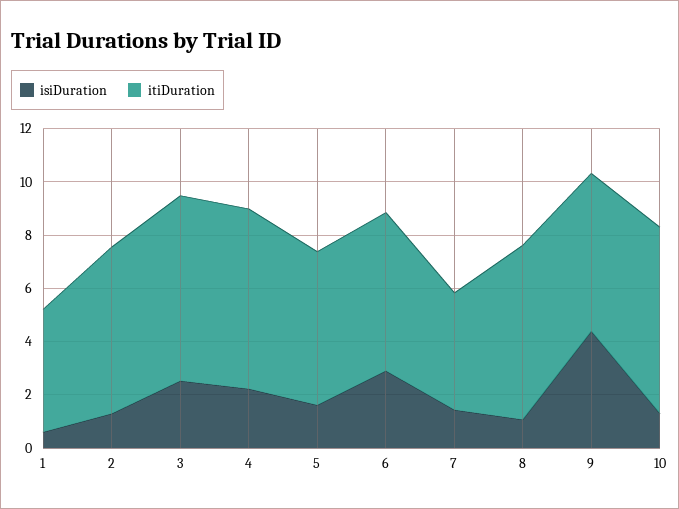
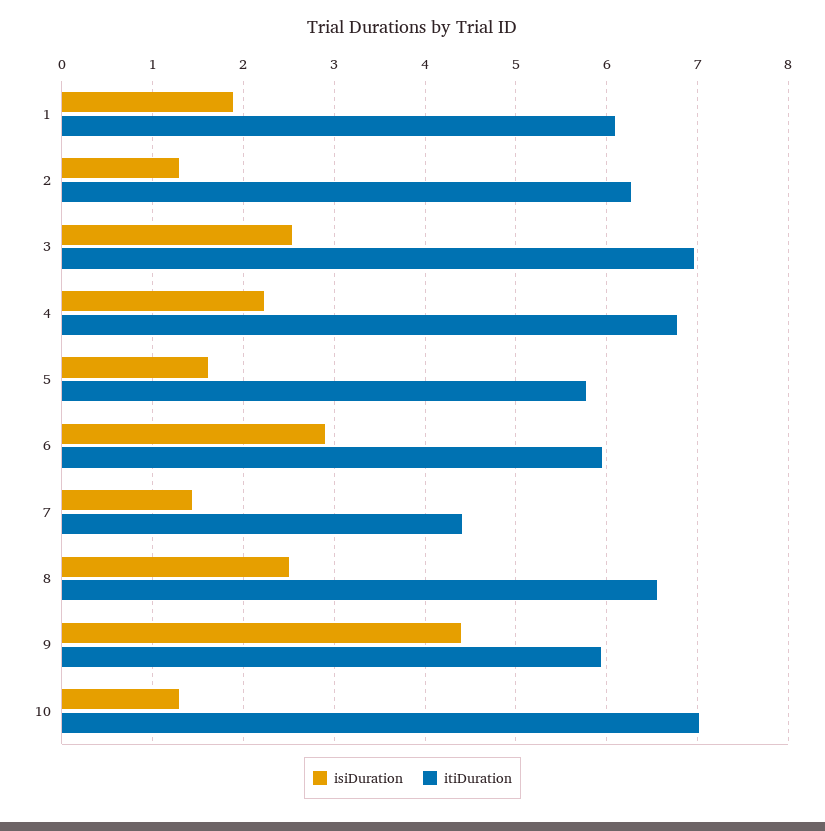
  {
    "isiDuration": {
-     "1": 0.5,
+     "1": 1.9,
      "2": 1.3,
      "3": 2.5,
      "4": 2.2,
      "5": 1.6,
      "6": 2.9,
      "7": 1.4,
-     "8": 1,
+     "8": 2.5,
      "9": 4.4,
      "10": 1.3
    },
    "itiDuration": {
-     "1": 4.5,
+     "1": 6.1,
      "2": 6.3,
      "3": 7,
      "4": 6.8,
      "5": 5.8,
      "6": 5.9,
      "7": 4.4,
      "8": 6.6,
      "9": 5.9,
      "10": 7
    }
  }

